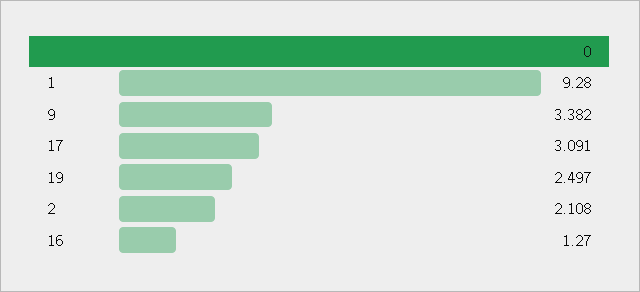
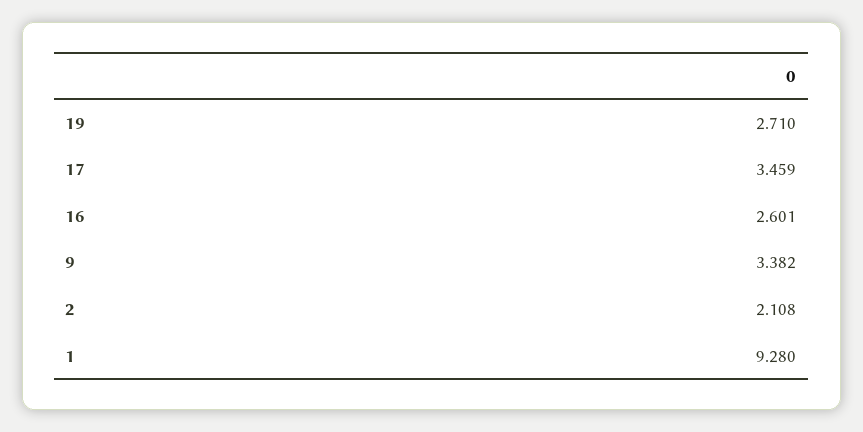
  {
    "1": 9.28,
    "9": 3.382,
-   "17": 3.091,
+   "17": 3.459,
-   "19": 2.497,
+   "19": 2.71,
    "2": 2.108,
-   "16": 1.27
+   "16": 2.601
  }

